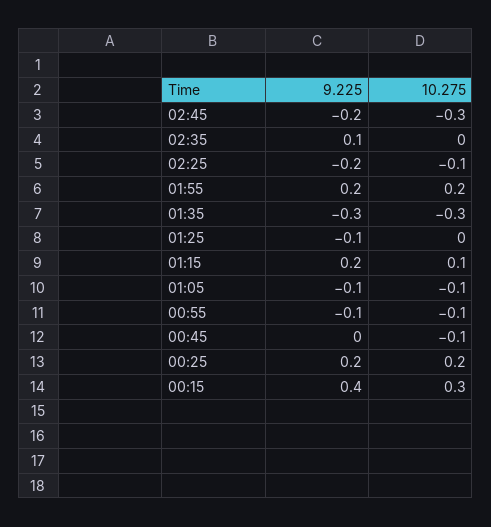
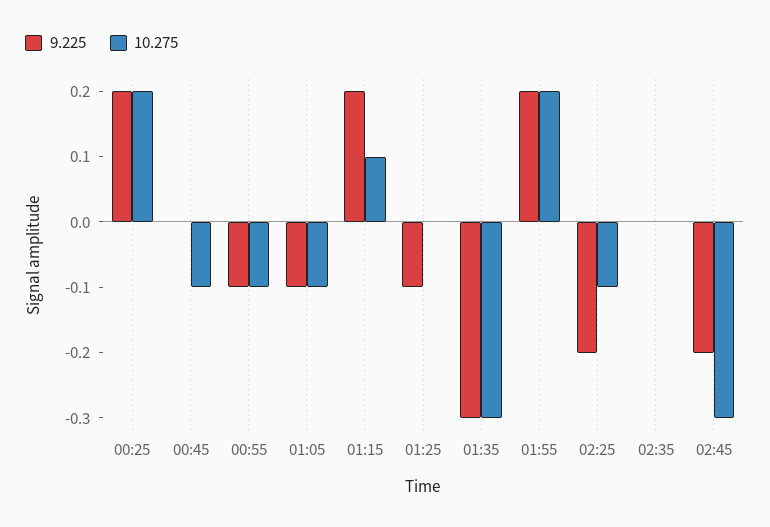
  {
    "9.225": {
      "02:45": -0.2,
-     "02:35": 0.1,
+     "02:35": 0,
      "02:25": -0.2,
      "01:55": 0.2,
      "01:35": -0.3,
      "01:25": -0.1,
      "01:15": 0.2,
      "01:05": -0.1,
      "00:55": -0.1,
      "00:45": 0,
-     "00:25": 0.2,
+     "00:25": 0.2
-     "00:15": 0.4
    },
    "10.275": {
      "02:45": -0.3,
      "02:35": 0,
      "02:25": -0.1,
      "01:55": 0.2,
      "01:35": -0.3,
      "01:25": 0,
      "01:15": 0.1,
      "01:05": -0.1,
      "00:55": -0.1,
      "00:45": -0.1,
-     "00:25": 0.2,
+     "00:25": 0.2
-     "00:15": 0.3
    }
  }

